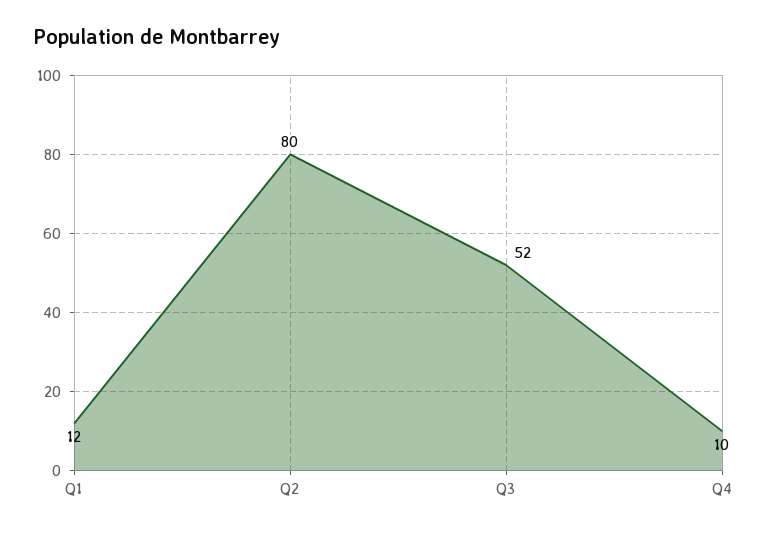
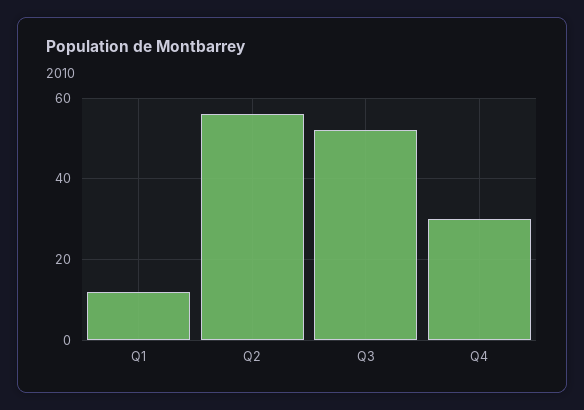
  {
    "Q1": 12,
-   "Q2": 80,
+   "Q2": 55,
    "Q3": 52,
-   "Q4": 10
+   "Q4": 30
  }

